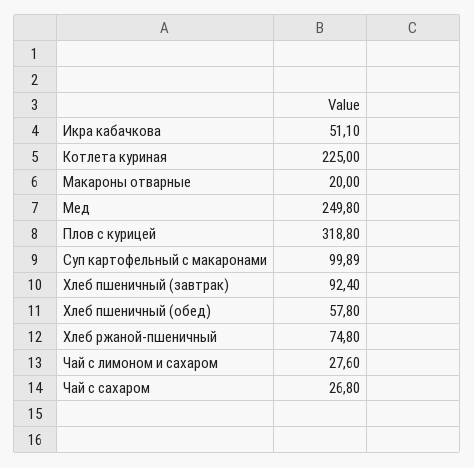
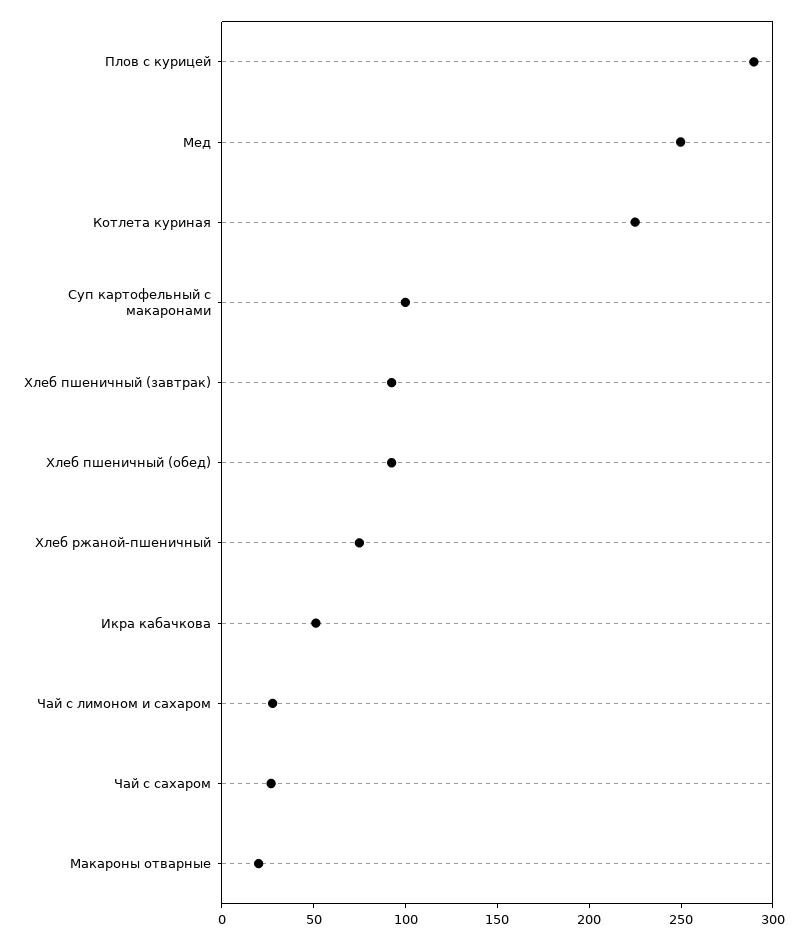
  {
    "Икра кабачкова": 51.1,
    "Котлета куриная": 225,
    "Макароны отварные": 20,
    "Мед": 249.8,
-   "Плов с курицей": 318.8,
+   "Плов с курицей": 290,
    "Суп картофельный с макаронами": 99.89,
    "Хлеб пшеничный (завтрак)": 92.4,
-   "Хлеб пшеничный (обед)": 57.8,
+   "Хлеб пшеничный (обед)": 90,
    "Хлеб ржаной-пшеничный": 74.8,
    "Чай с лимоном и сахаром": 27.6,
    "Чай с сахаром": 26.8
  }

